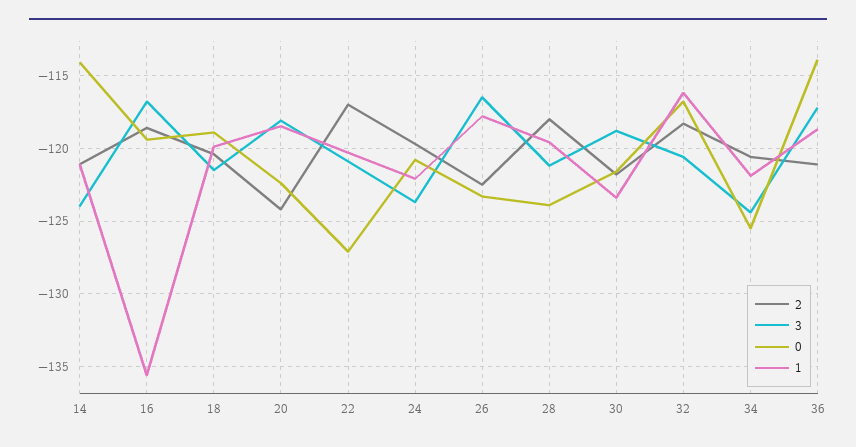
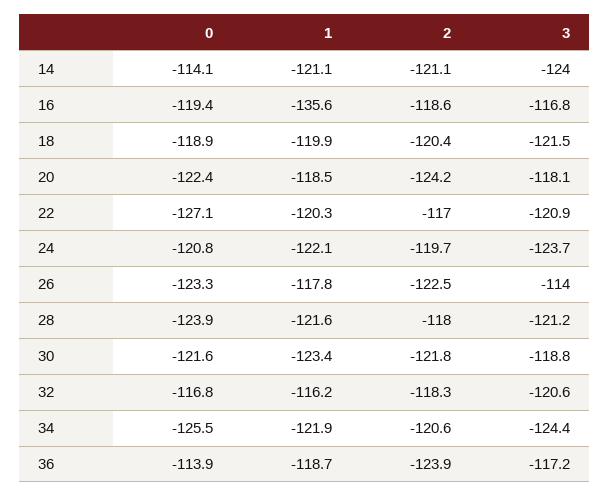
  {
    "2": {
      "14": -121.1,
      "16": -118.6,
      "18": -120.4,
      "20": -124.2,
      "22": -117,
      "24": -119.7,
      "26": -122.5,
      "28": -118,
      "30": -121.8,
      "32": -118.3,
      "34": -120.6,
-     "36": -121
+     "36": -123.9
    },
    "3": {
      "14": -124,
      "16": -116.8,
      "18": -121.5,
      "20": -118.1,
      "22": -120.9,
      "24": -123.7,
-     "26": -116.5,
+     "26": -114,
      "28": -121.2,
      "30": -118.8,
      "32": -120.6,
      "34": -124.4,
      "36": -117.2
    },
    "0": {
      "14": -114.1,
      "16": -119.4,
      "18": -118.9,
      "20": -122.4,
      "22": -127.1,
      "24": -120.8,
      "26": -123.3,
      "28": -123.9,
      "30": -121.6,
      "32": -116.8,
      "34": -125.5,
      "36": -113.9
    },
    "1": {
      "14": -121.1,
      "16": -135.6,
      "18": -119.9,
      "20": -118.5,
      "22": -120.3,
      "24": -122.1,
      "26": -117.8,
-     "28": -119.5,
+     "28": -121.6,
      "30": -123.4,
      "32": -116.2,
      "34": -121.9,
      "36": -118.7
    }
  }

